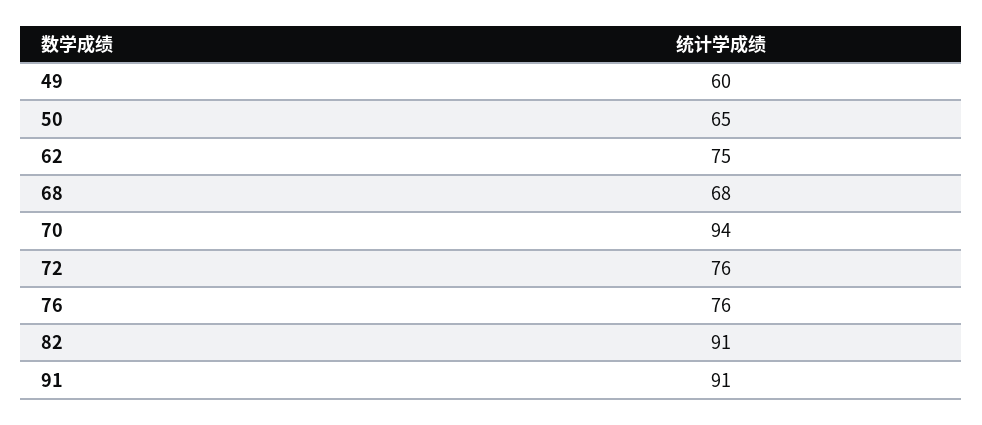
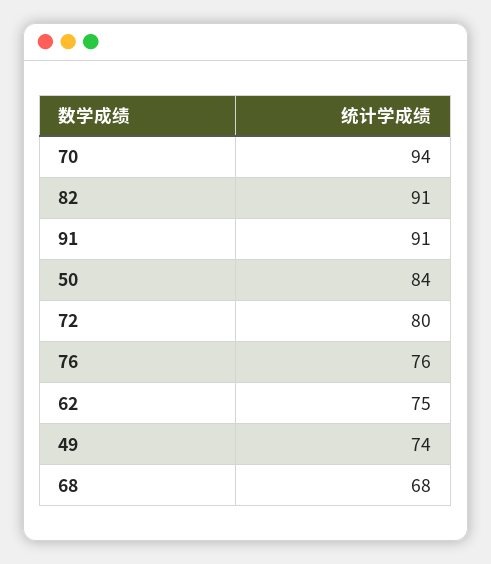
  {
-   "49": 60,
+   "49": 74,
-   "50": 65,
+   "50": 84,
    "62": 75,
    "68": 68,
    "70": 94,
-   "72": 76,
+   "72": 80,
    "76": 76,
    "82": 91,
    "91": 91
  }

